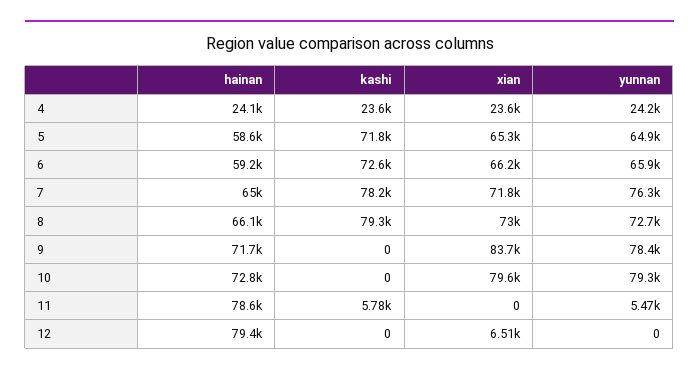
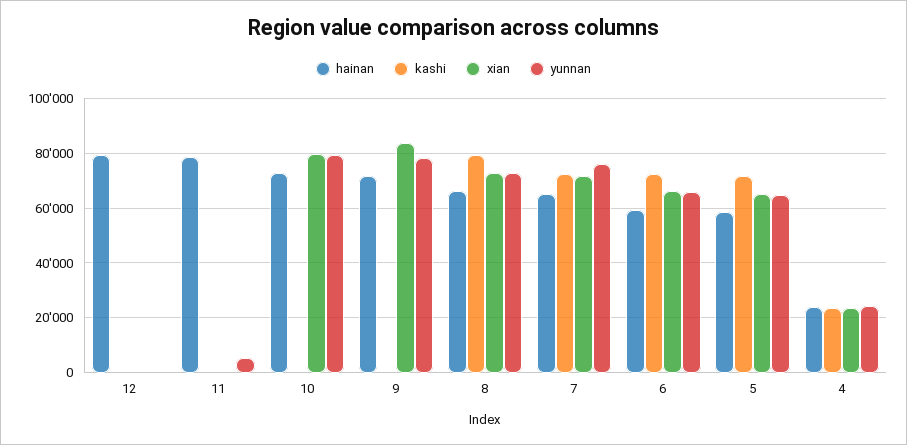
  {
    "hainan": {
      "4": 24100,
      "5": 58600,
      "6": 59200,
      "7": 65000,
      "8": 66100,
      "9": 71700,
      "10": 72800,
      "11": 78600,
      "12": 79400
    },
    "kashi": {
      "4": 23600,
      "5": 71800,
      "6": 72600,
-     "7": 78200,
+     "7": 72500,
      "8": 79300,
      "9": 0,
      "10": 0,
-     "11": 5780,
+     "11": 0,
      "12": 0
    },
    "xian": {
      "4": 23600,
      "5": 65300,
      "6": 66200,
      "7": 71800,
      "8": 73000,
      "9": 83700,
      "10": 79600,
      "11": 0,
-     "12": 6510
+     "12": 0
    },
    "yunnan": {
      "4": 24200,
      "5": 64900,
      "6": 65900,
      "7": 76300,
      "8": 72700,
      "9": 78400,
      "10": 79300,
      "11": 5470,
      "12": 0
    }
  }

